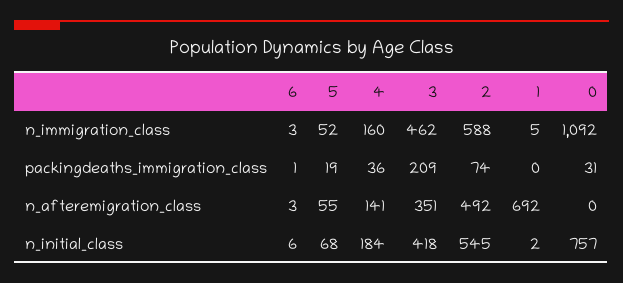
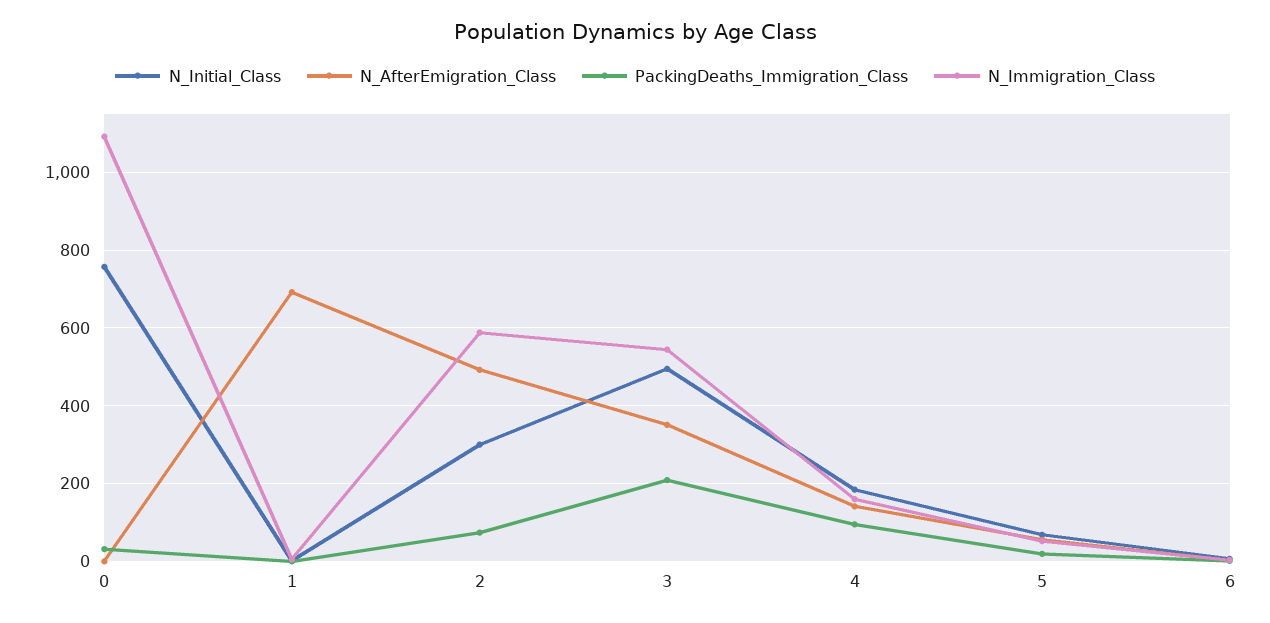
  {
    "n_immigration_class": {
      "6": 3,
      "5": 52,
      "4": 160,
-     "3": 462,
+     "3": 540,
      "2": 588,
      "1": 5,
      "0": 1092
    },
    "packingdeaths_immigration_class": {
      "6": 1,
      "5": 19,
-     "4": 36,
+     "4": 100,
      "3": 209,
      "2": 74,
      "1": 0,
      "0": 31
    },
    "n_afteremigration_class": {
      "6": 3,
      "5": 55,
      "4": 141,
      "3": 351,
      "2": 492,
      "1": 692,
      "0": 0
    },
    "n_initial_class": {
      "6": 6,
      "5": 68,
      "4": 184,
-     "3": 418,
+     "3": 500,
-     "2": 545,
+     "2": 300,
      "1": 2,
      "0": 757
    }
  }

